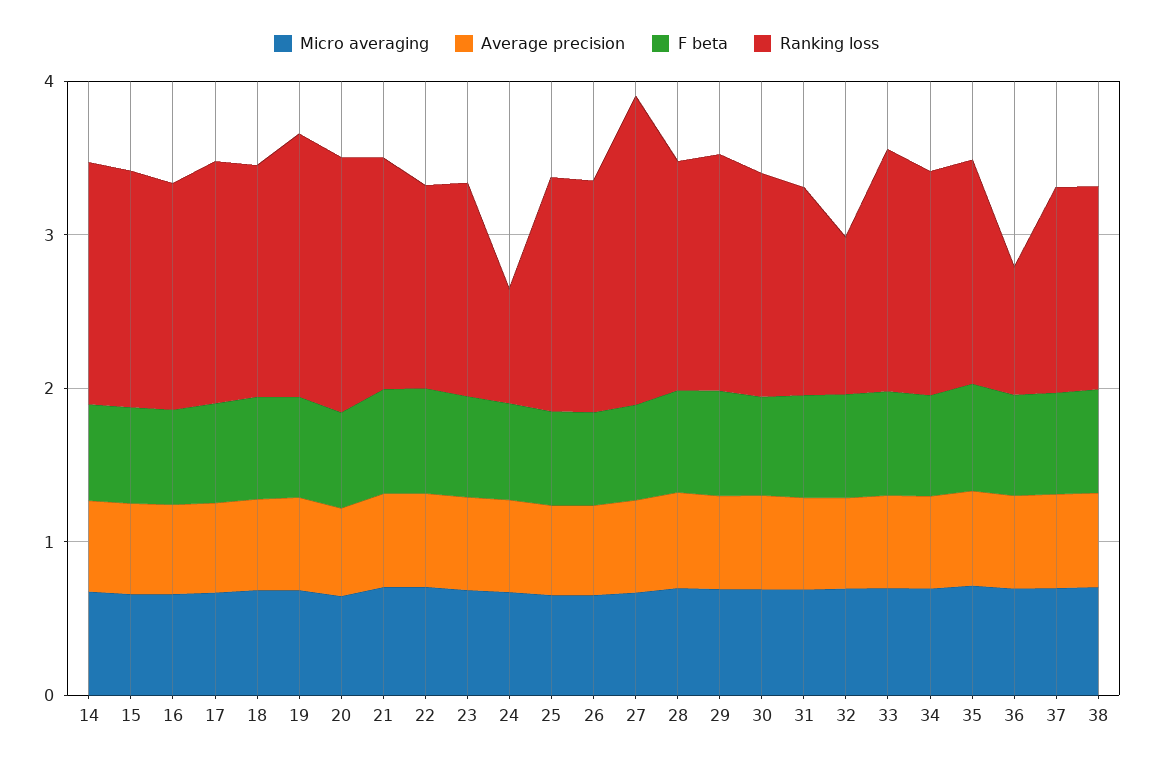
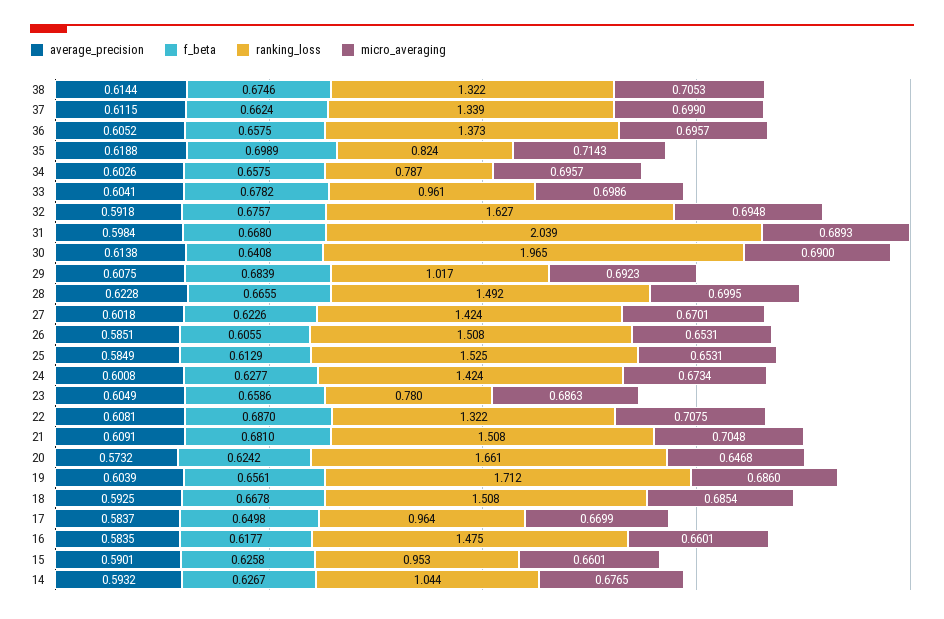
  {
    "Micro averaging": {
      "14": 0.6765,
      "15": 0.6601,
      "16": 0.6601,
      "17": 0.6699,
      "18": 0.6854,
      "19": 0.686,
      "20": 0.6468,
      "21": 0.7048,
      "22": 0.7075,
      "23": 0.6863,
      "24": 0.6734,
      "25": 0.6531,
      "26": 0.6531,
      "27": 0.6701,
      "28": 0.6995,
      "29": 0.6923,
      "30": 0.69,
      "31": 0.6893,
      "32": 0.6948,
      "33": 0.6986,
      "34": 0.6957,
      "35": 0.7143,
      "36": 0.6957,
      "37": 0.699,
      "38": 0.7053
    },
    "Average precision": {
      "14": 0.5932,
      "15": 0.5901,
      "16": 0.5835,
      "17": 0.5837,
      "18": 0.5925,
      "19": 0.6039,
      "20": 0.5732,
      "21": 0.6091,
      "22": 0.6081,
      "23": 0.6049,
      "24": 0.6008,
      "25": 0.5849,
      "26": 0.5851,
      "27": 0.6018,
      "28": 0.6228,
      "29": 0.6075,
      "30": 0.6138,
      "31": 0.5984,
      "32": 0.5918,
      "33": 0.6041,
      "34": 0.6026,
      "35": 0.6188,
      "36": 0.6052,
      "37": 0.6115,
      "38": 0.6144
    },
    "F beta": {
      "14": 0.6267,
      "15": 0.6258,
      "16": 0.6177,
      "17": 0.6498,
      "18": 0.6678,
      "19": 0.6561,
      "20": 0.6242,
      "21": 0.681,
      "22": 0.687,
      "23": 0.6586,
      "24": 0.6277,
      "25": 0.6129,
      "26": 0.6055,
      "27": 0.6226,
      "28": 0.6655,
      "29": 0.6839,
      "30": 0.6408,
      "31": 0.668,
      "32": 0.6757,
      "33": 0.6782,
      "34": 0.6575,
      "35": 0.6989,
      "36": 0.6575,
      "37": 0.6624,
      "38": 0.6746
    },
    "Ranking loss": {
-     "14": 1.6,
+     "14": 1.044,
-     "15": 1.6,
+     "15": 0.953,
      "16": 1.475,
-     "17": 1.6,
+     "17": 0.964,
      "18": 1.508,
      "19": 1.712,
      "20": 1.661,
      "21": 1.508,
      "22": 1.322,
-     "23": 1.4,
+     "23": 0.78,
-     "24": 0.8,
+     "24": 1.424,
      "25": 1.525,
      "26": 1.508,
-     "27": 2,
+     "27": 1.424,
      "28": 1.492,
-     "29": 1.6,
+     "29": 1.017,
-     "30": 1.4,
+     "30": 1.965,
-     "31": 1.4,
+     "31": 2.039,
-     "32": 1,
+     "32": 1.627,
-     "33": 1.6,
+     "33": 0.961,
-     "34": 1.4,
+     "34": 0.787,
-     "35": 1.4,
+     "35": 0.824,
-     "36": 0.8,
+     "36": 1.373,
      "37": 1.339,
      "38": 1.322
    }
  }

